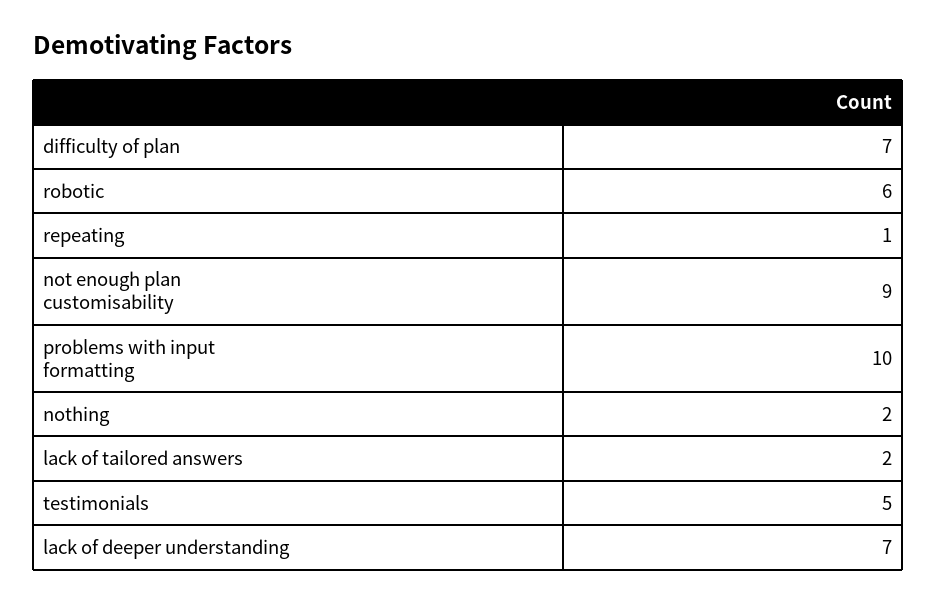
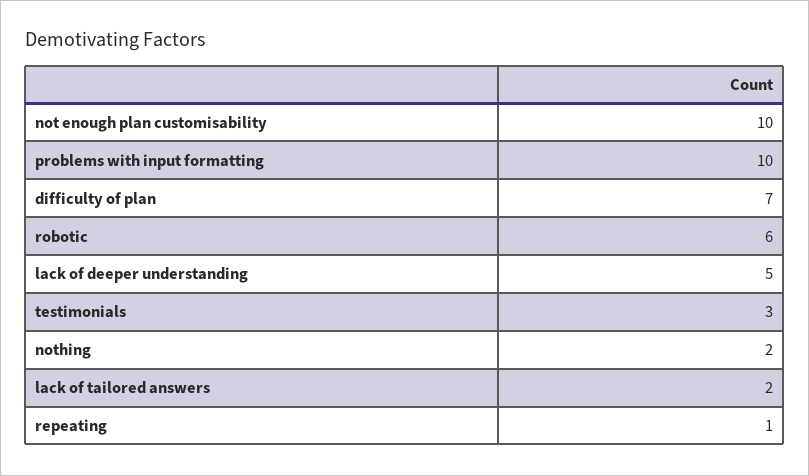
  {
    "difficulty of plan": 7,
    "robotic": 6,
    "repeating": 1,
-   "not enough plan customisability": 9,
+   "not enough plan customisability": 10,
    "problems with input formatting": 10,
    "nothing": 2,
    "lack of tailored answers": 2,
-   "testimonials": 5,
+   "testimonials": 3,
-   "lack of deeper understanding": 7
+   "lack of deeper understanding": 5
  }

